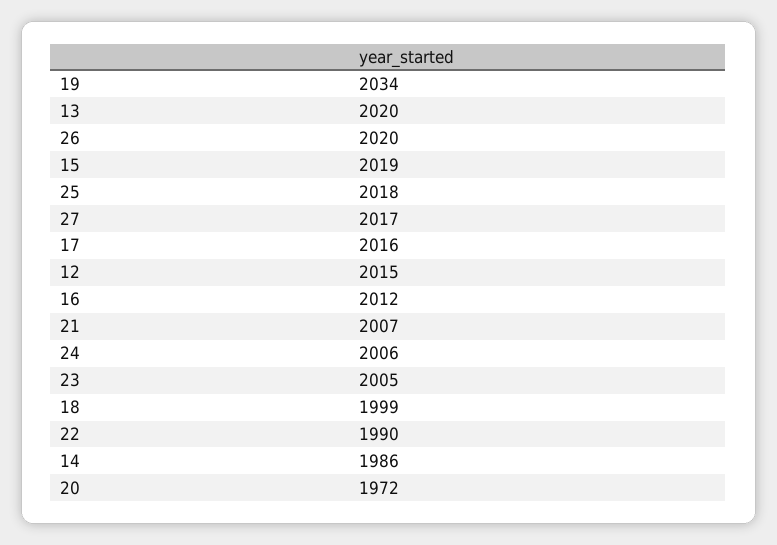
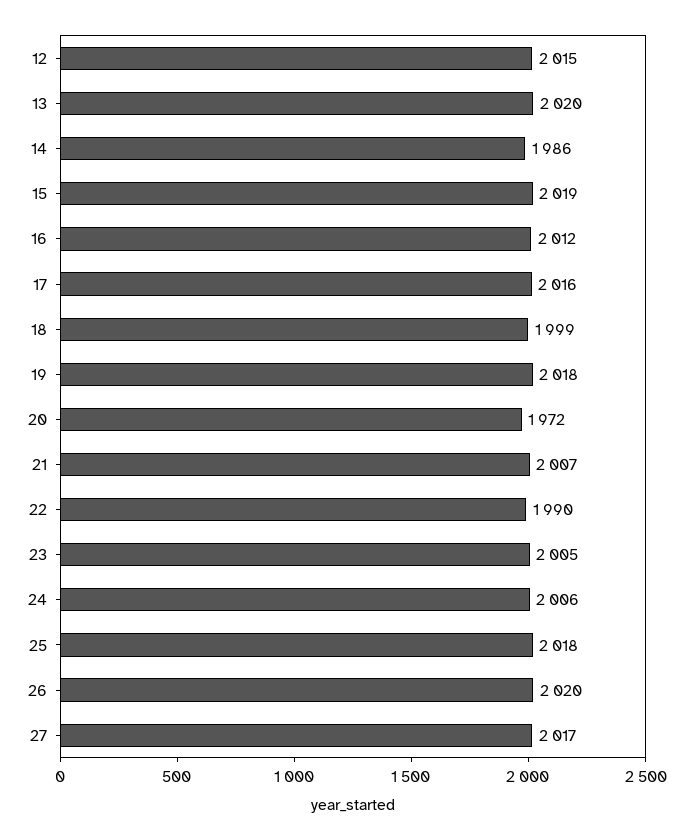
  {
-   "19": 2034,
+   "19": 2018,
    "13": 2020,
    "26": 2020,
    "15": 2019,
    "25": 2018,
    "27": 2017,
    "17": 2016,
    "12": 2015,
    "16": 2012,
    "21": 2007,
    "24": 2006,
    "23": 2005,
    "18": 1999,
    "22": 1990,
    "14": 1986,
    "20": 1972
  }

